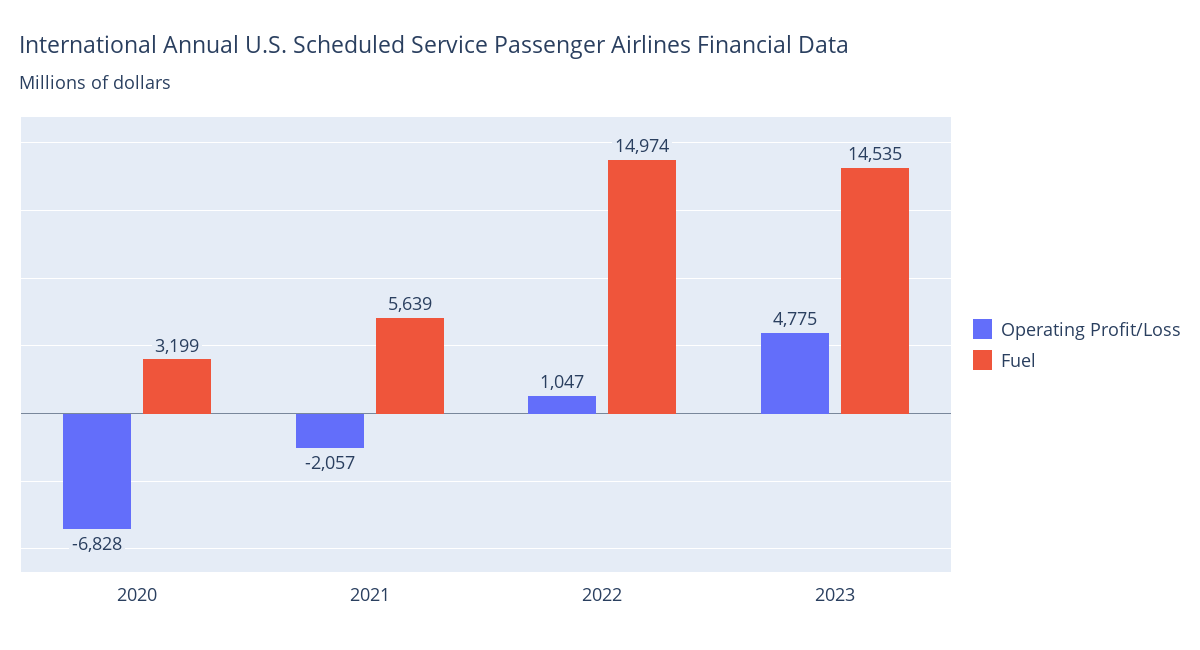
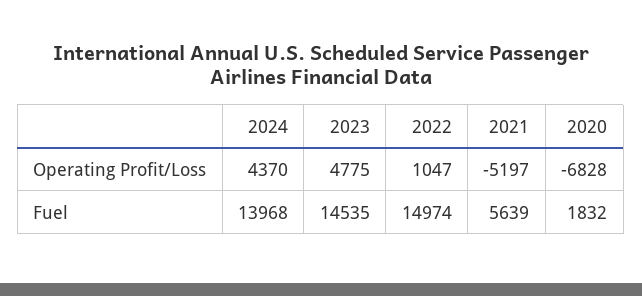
  {
    "Operating Profit/Loss": {
      "2020": -6828,
-     "2021": -2057,
+     "2021": -5197,
      "2022": 1047,
-     "2023": 4775
+     "2023": 4775,
+     "2024": 4370
    },
    "Fuel": {
-     "2020": 3199,
+     "2020": 1832,
      "2021": 5639,
      "2022": 14974,
-     "2023": 14535
+     "2023": 14535,
+     "2024": 13968
    }
  }

